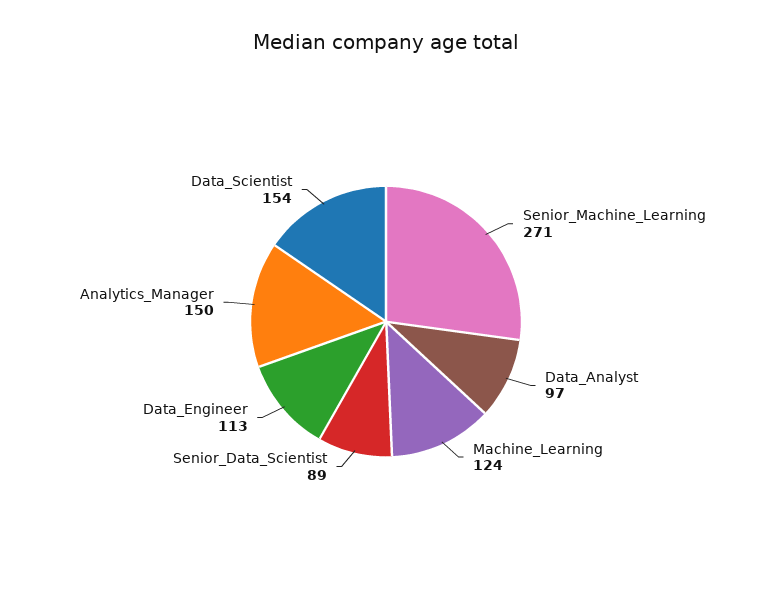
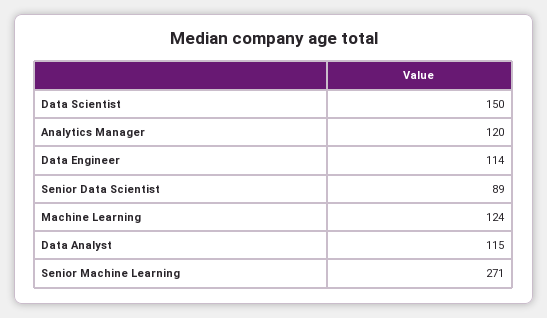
  {
    "Senior_Machine_Learning": 271,
-   "Data_Analyst": 97,
+   "Data_Analyst": 115,
    "Machine_Learning": 124,
    "Senior_Data_Scientist": 89,
-   "Data_Engineer": 113,
+   "Data_Engineer": 114,
-   "Analytics_Manager": 150,
+   "Analytics_Manager": 120,
-   "Data_Scientist": 154
+   "Data_Scientist": 150
  }

